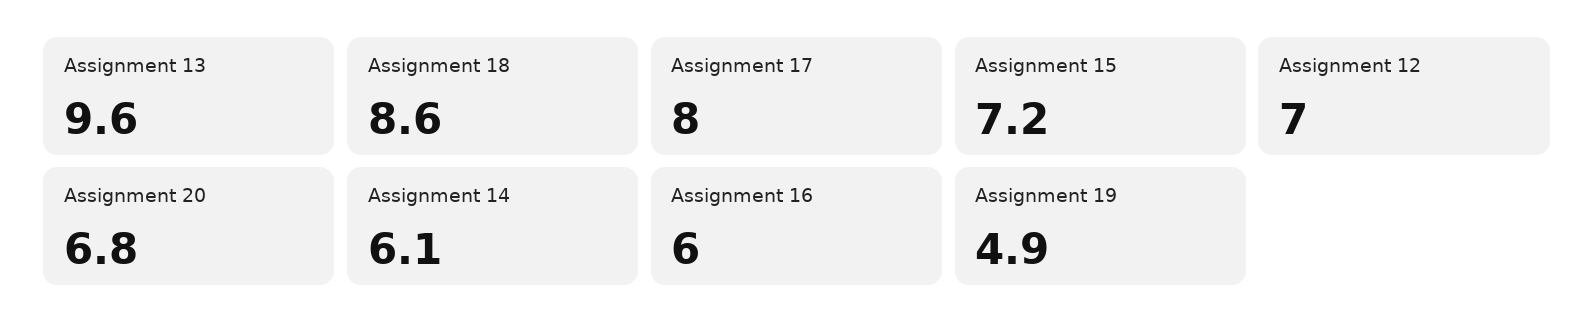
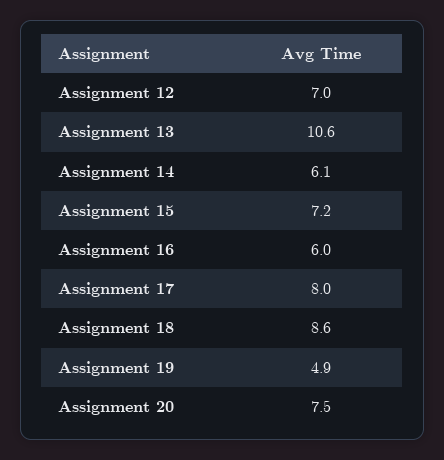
  {
-   "Assignment 13": 9.6,
+   "Assignment 13": 10.6,
    "Assignment 18": 8.6,
    "Assignment 17": 8,
    "Assignment 15": 7.2,
    "Assignment 12": 7,
-   "Assignment 20": 6.8,
+   "Assignment 20": 7.5,
    "Assignment 14": 6.1,
    "Assignment 16": 6,
    "Assignment 19": 4.9
  }

